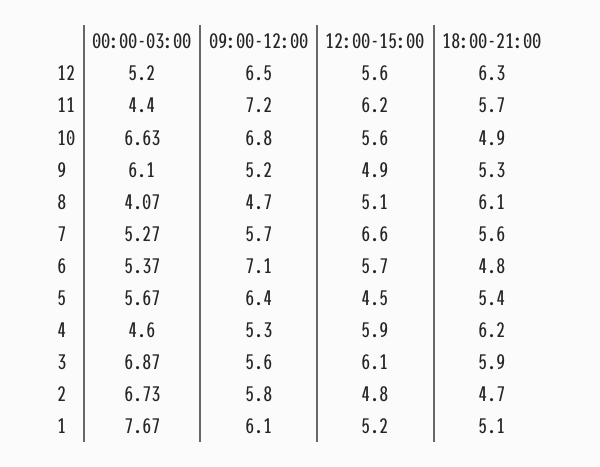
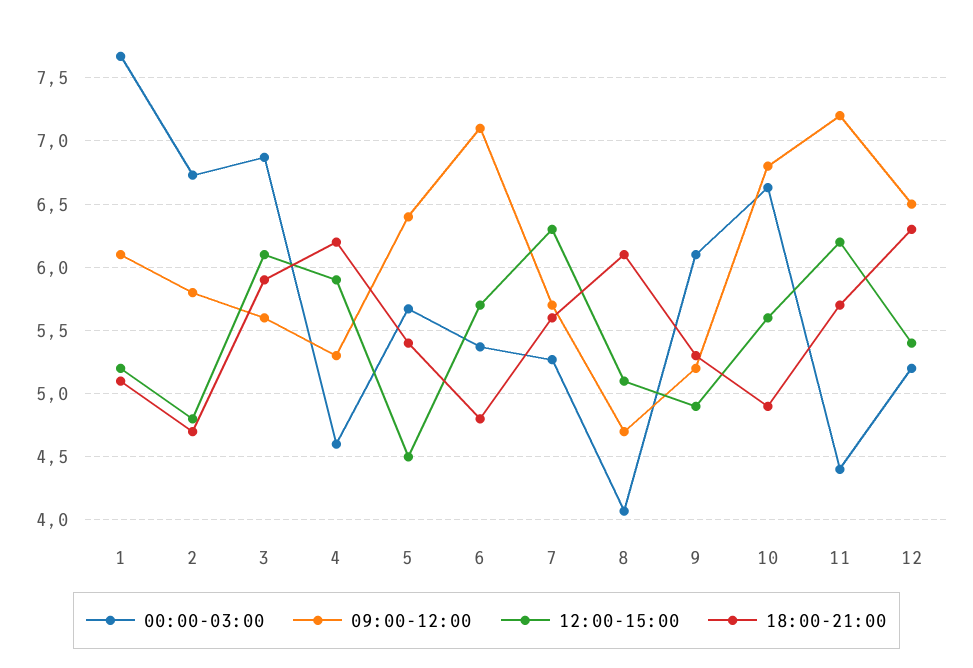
  {
    "00:00-03:00": {
      "12": 5.2,
      "11": 4.4,
      "10": 6.63,
      "9": 6.1,
      "8": 4.07,
      "7": 5.27,
      "6": 5.37,
      "5": 5.67,
      "4": 4.6,
      "3": 6.87,
      "2": 6.73,
      "1": 7.67
    },
    "09:00-12:00": {
      "12": 6.5,
      "11": 7.2,
      "10": 6.8,
      "9": 5.2,
      "8": 4.7,
      "7": 5.7,
      "6": 7.1,
      "5": 6.4,
      "4": 5.3,
      "3": 5.6,
      "2": 5.8,
      "1": 6.1
    },
    "12:00-15:00": {
-     "12": 5.6,
+     "12": 5.4,
      "11": 6.2,
      "10": 5.6,
      "9": 4.9,
      "8": 5.1,
-     "7": 6.6,
+     "7": 6.3,
      "6": 5.7,
      "5": 4.5,
      "4": 5.9,
      "3": 6.1,
      "2": 4.8,
      "1": 5.2
    },
    "18:00-21:00": {
      "12": 6.3,
      "11": 5.7,
      "10": 4.9,
      "9": 5.3,
      "8": 6.1,
      "7": 5.6,
      "6": 4.8,
      "5": 5.4,
      "4": 6.2,
      "3": 5.9,
      "2": 4.7,
      "1": 5.1
    }
  }

